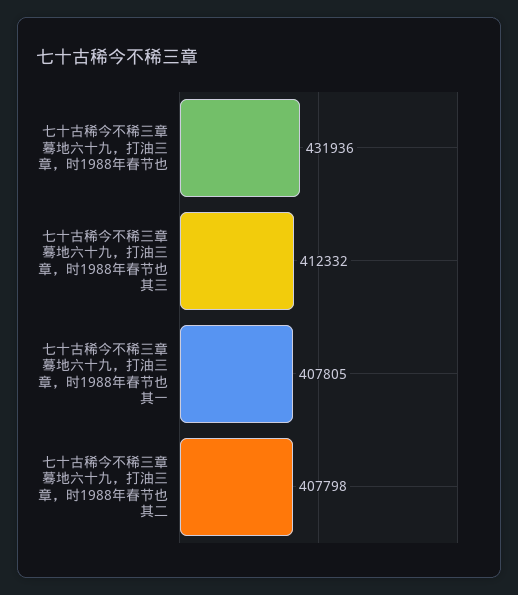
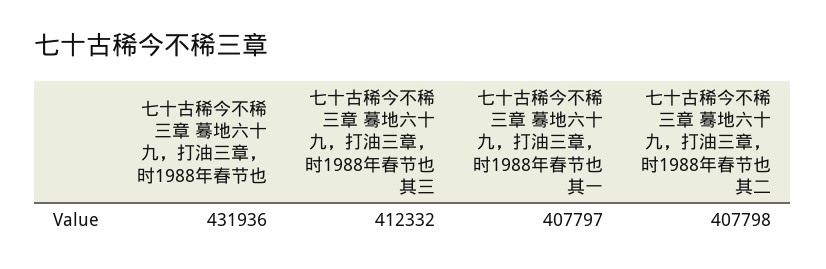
  {
    "七十古稀今不稀三章 蓦地六十九，打油三章，时1988年春节也": 431936,
    "七十古稀今不稀三章 蓦地六十九，打油三章，时1988年春节也 其三": 412332,
-   "七十古稀今不稀三章 蓦地六十九，打油三章，时1988年春节也 其一": 407805,
+   "七十古稀今不稀三章 蓦地六十九，打油三章，时1988年春节也 其一": 407797,
    "七十古稀今不稀三章 蓦地六十九，打油三章，时1988年春节也 其二": 407798
  }

